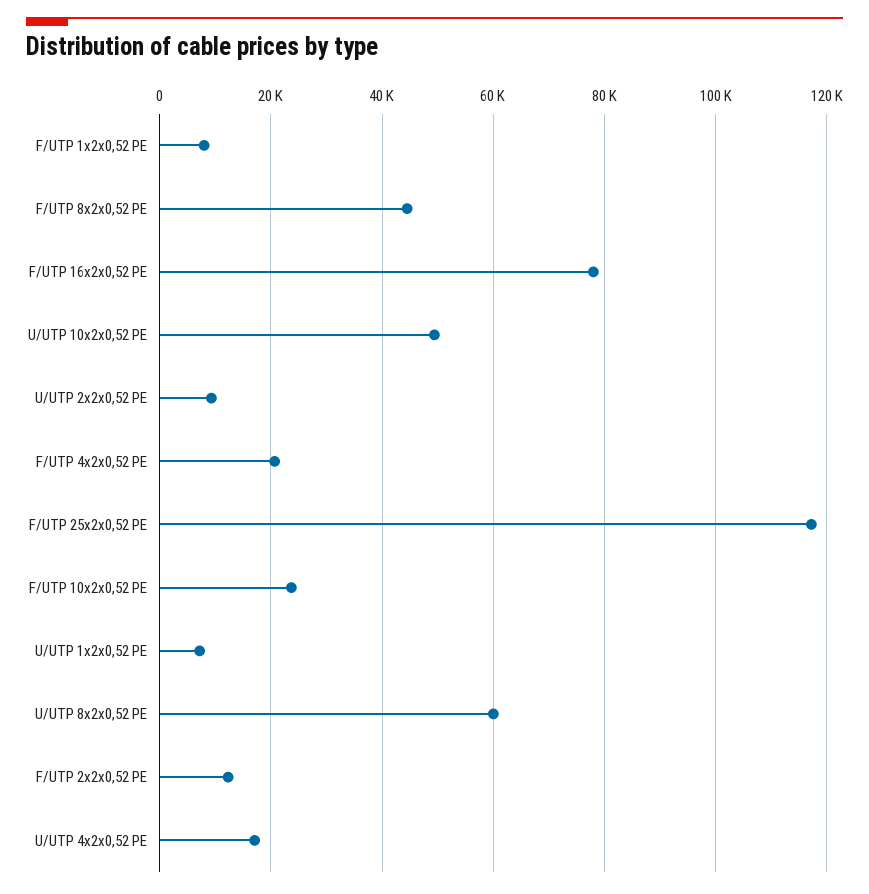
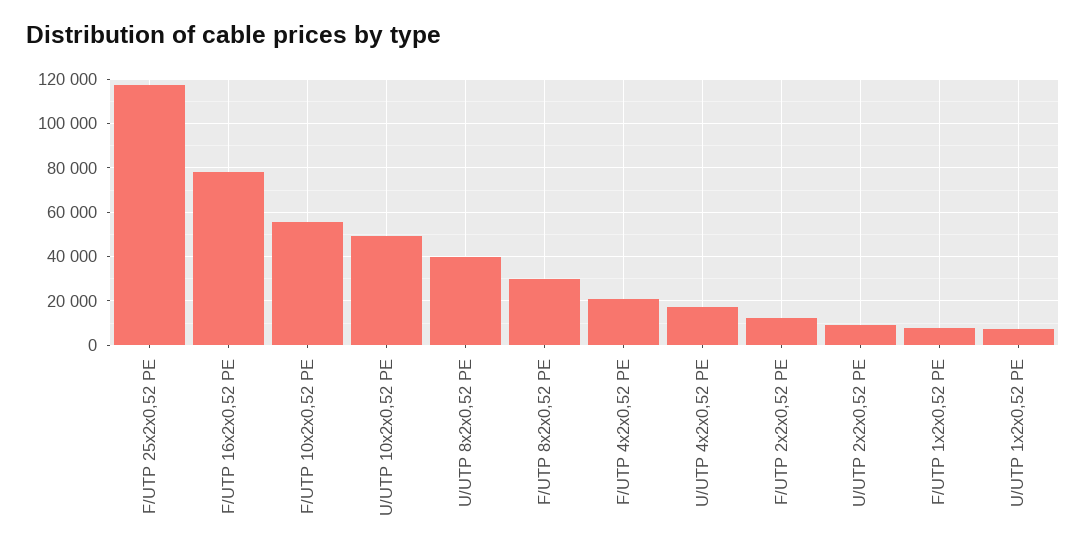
  {
    "F/UTP 1x2x0,52 PE": 8000,
-   "F/UTP 8x2x0,52 PE": 44000,
+   "F/UTP 8x2x0,52 PE": 30000,
    "F/UTP 16x2x0,52 PE": 78000,
    "U/UTP 10x2x0,52 PE": 50000,
    "U/UTP 2x2x0,52 PE": 10000,
    "F/UTP 4x2x0,52 PE": 20000,
    "F/UTP 25x2x0,52 PE": 118000,
-   "F/UTP 10x2x0,52 PE": 24000,
+   "F/UTP 10x2x0,52 PE": 55000,
    "U/UTP 1x2x0,52 PE": 8000,
-   "U/UTP 8x2x0,52 PE": 60000,
+   "U/UTP 8x2x0,52 PE": 40000,
    "F/UTP 2x2x0,52 PE": 12000,
    "U/UTP 4x2x0,52 PE": 18000
  }

